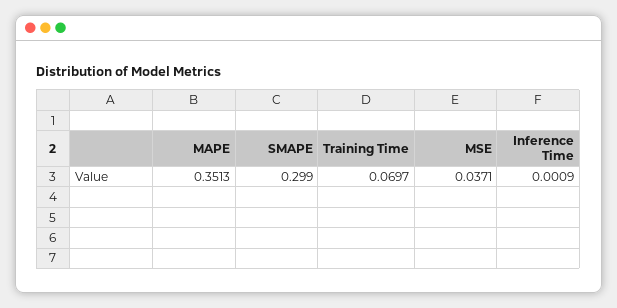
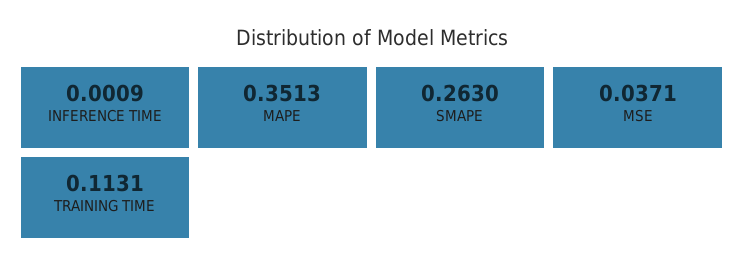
  {
    "MAPE": 0.3513,
-   "SMAPE": 0.299,
+   "SMAPE": 0.263,
-   "Training Time": 0.0697,
+   "Training Time": 0.1131,
    "MSE": 0.0371,
    "Inference Time": 0.0009
  }

